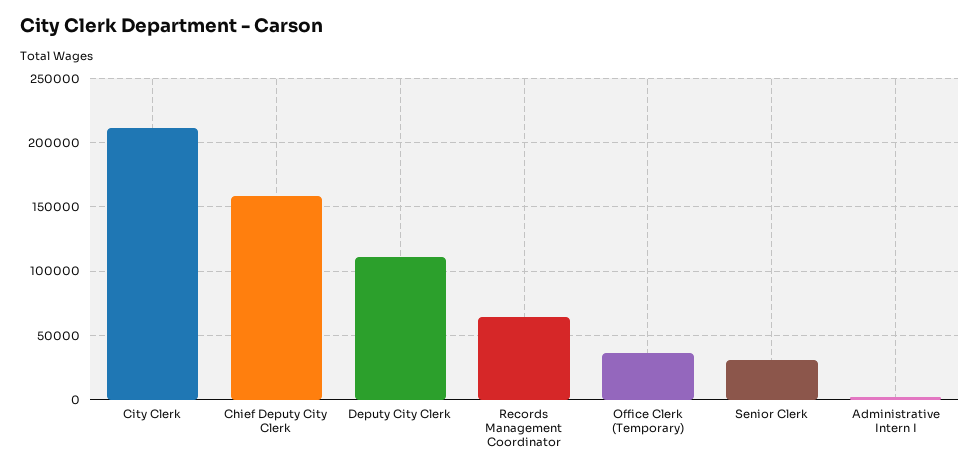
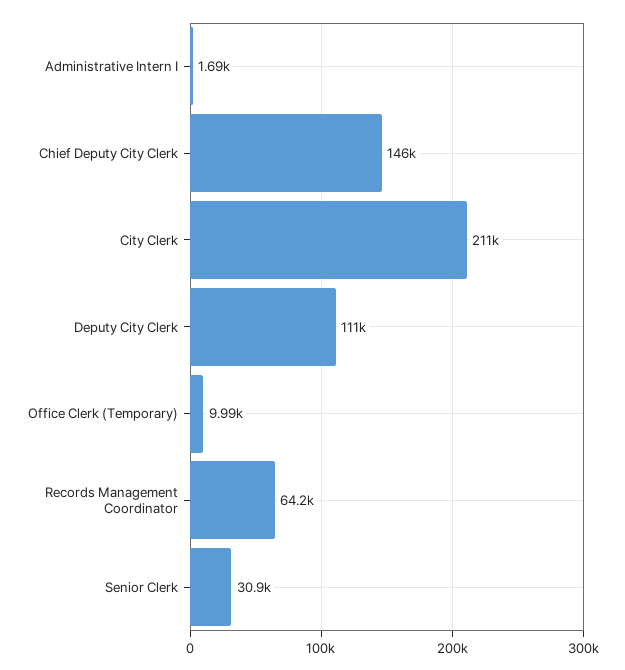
  {
    "City Clerk": 211000,
-   "Chief Deputy City Clerk": 160000,
+   "Chief Deputy City Clerk": 146000,
    "Deputy City Clerk": 111000,
    "Records Management Coordinator": 64200,
-   "Office Clerk (Temporary)": 35000,
+   "Office Clerk (Temporary)": 9990,
    "Senior Clerk": 30900,
    "Administrative Intern I": 1690
  }

